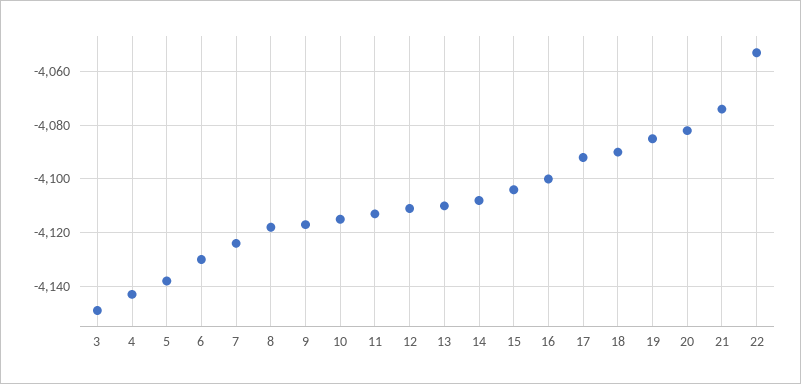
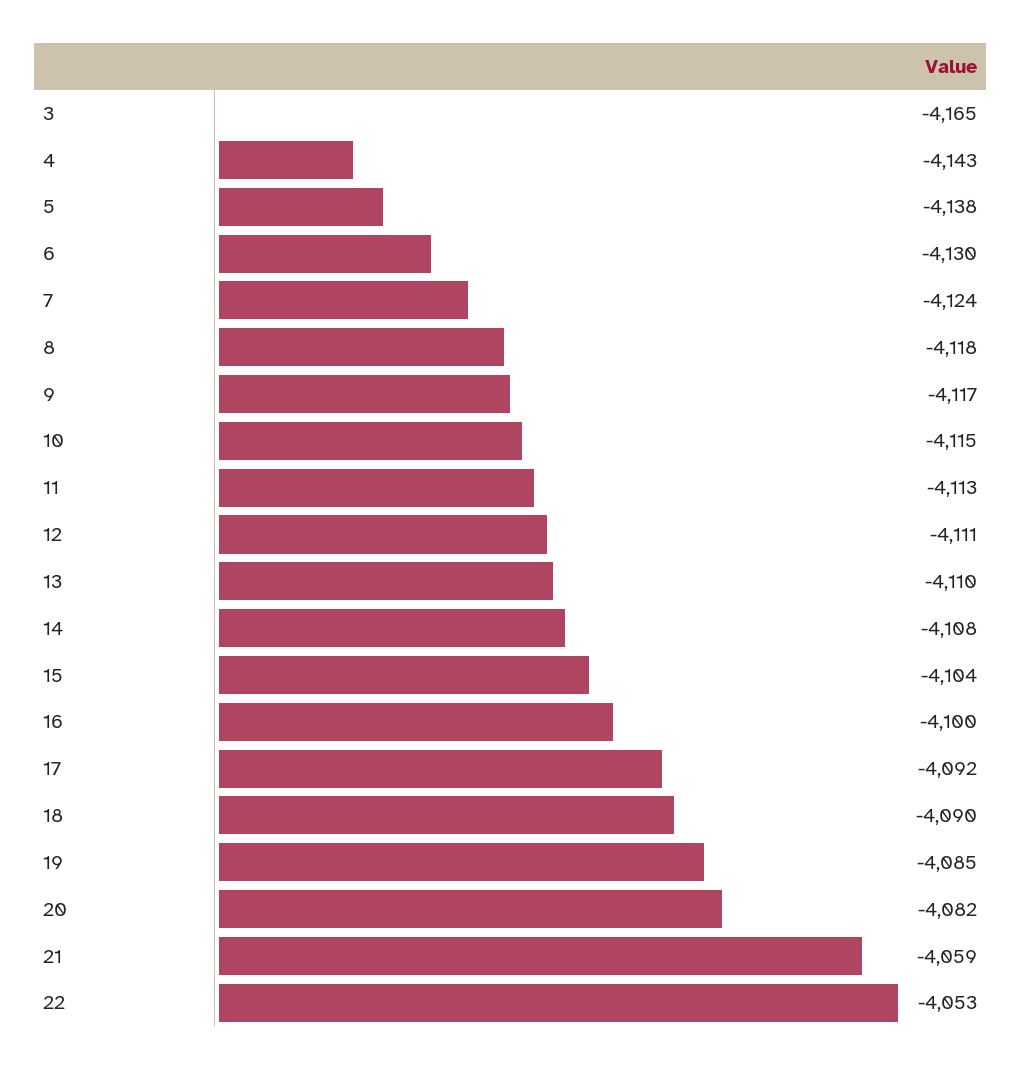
  {
-   "3": -4150,
+   "3": -4165,
    "4": -4143,
    "5": -4138,
    "6": -4130,
    "7": -4124,
    "8": -4118,
    "9": -4117,
    "10": -4115,
    "11": -4113,
    "12": -4111,
    "13": -4110,
    "14": -4108,
    "15": -4104,
    "16": -4100,
    "17": -4092,
    "18": -4090,
    "19": -4085,
    "20": -4082,
-   "21": -4075,
+   "21": -4059,
    "22": -4053
  }

